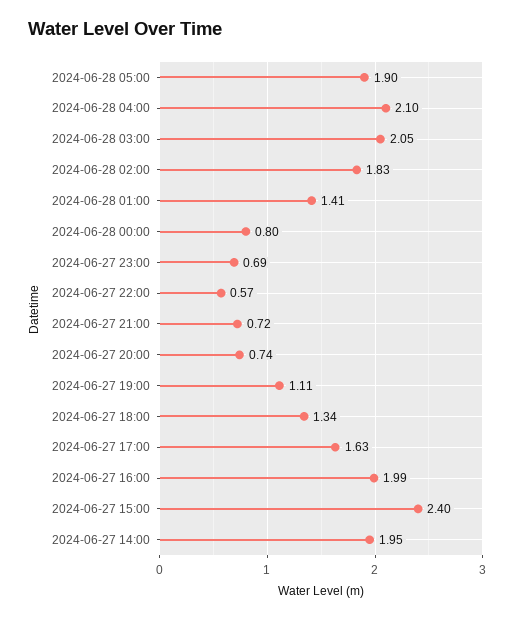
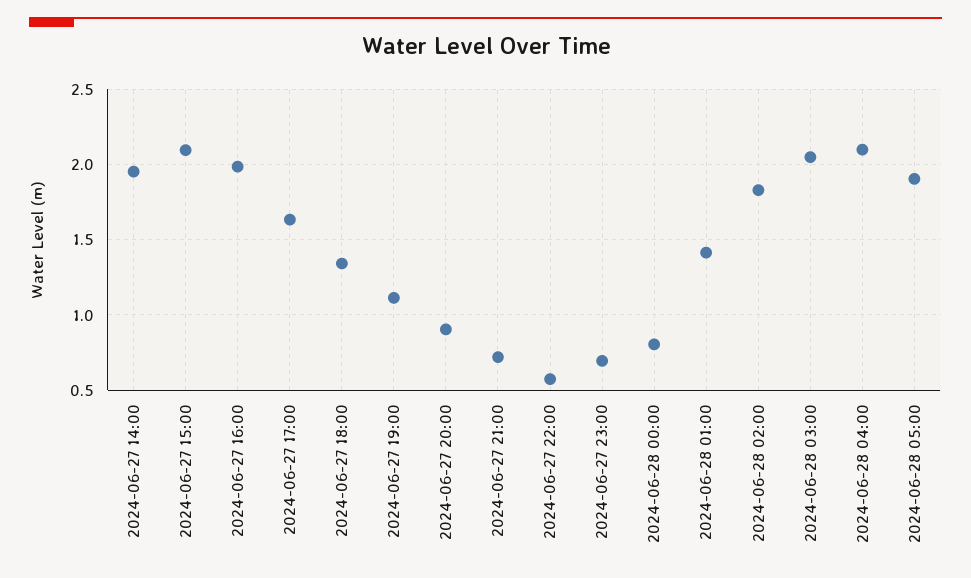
  {
    "2024-06-28 05:00": 1.9,
    "2024-06-28 04:00": 2.1,
    "2024-06-28 03:00": 2.05,
    "2024-06-28 02:00": 1.83,
    "2024-06-28 01:00": 1.41,
    "2024-06-28 00:00": 0.8,
    "2024-06-27 23:00": 0.69,
    "2024-06-27 22:00": 0.57,
    "2024-06-27 21:00": 0.72,
-   "2024-06-27 20:00": 0.74,
+   "2024-06-27 20:00": 0.9,
    "2024-06-27 19:00": 1.11,
    "2024-06-27 18:00": 1.34,
    "2024-06-27 17:00": 1.63,
    "2024-06-27 16:00": 1.99,
-   "2024-06-27 15:00": 2.4,
+   "2024-06-27 15:00": 2.1,
    "2024-06-27 14:00": 1.95
  }

